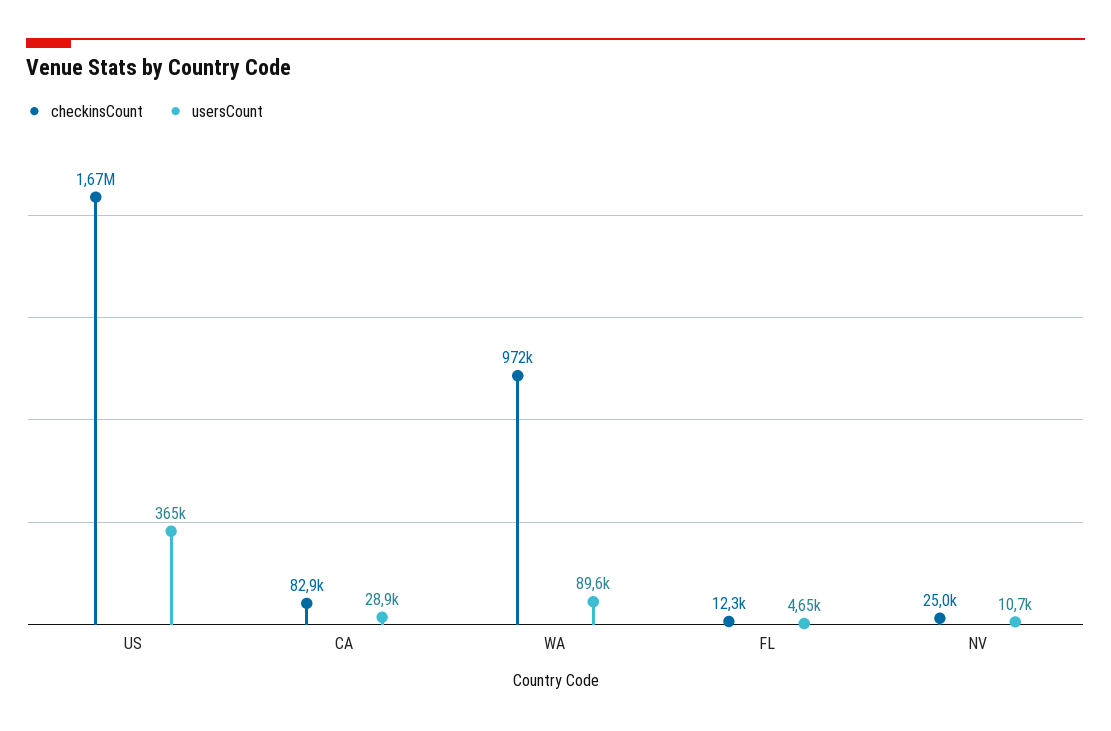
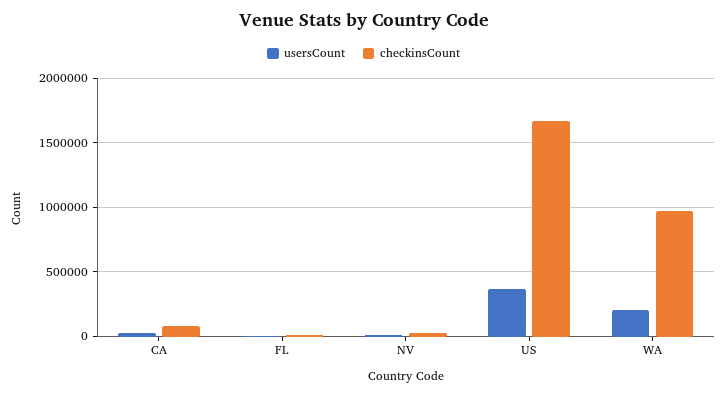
  {
    "checkinsCount": {
      "US": 1670000,
      "CA": 82900,
      "WA": 972000,
      "FL": 12300,
      "NV": 25000
    },
    "usersCount": {
      "US": 365000,
      "CA": 28900,
-     "WA": 89600,
+     "WA": 200000,
      "FL": 4650,
      "NV": 10700
    }
  }

